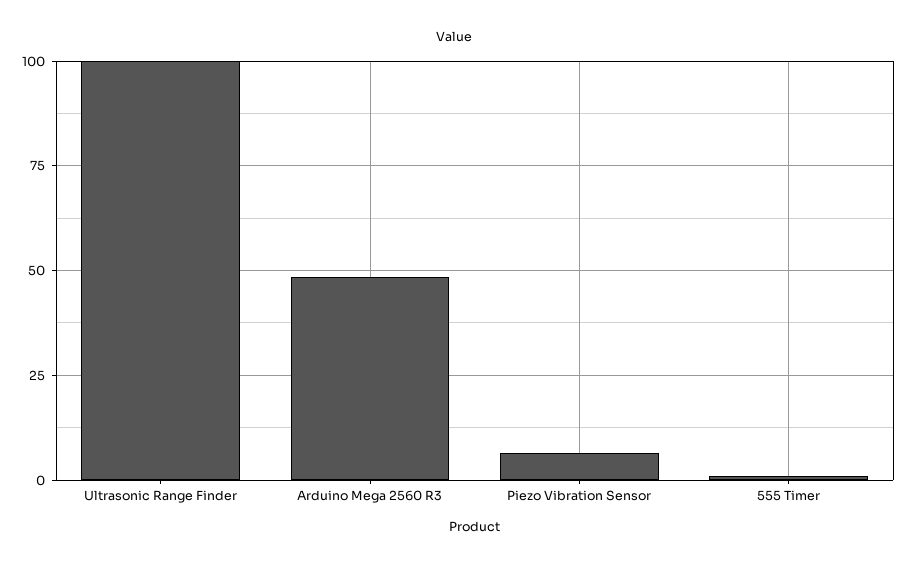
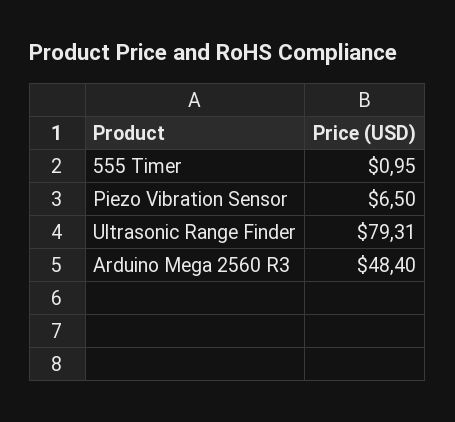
  {
-   "Ultrasonic Range Finder": 100,
+   "Ultrasonic Range Finder": 79.31,
    "Arduino Mega 2560 R3": 48.4,
    "Piezo Vibration Sensor": 6.5,
    "555 Timer": 0.95
  }

